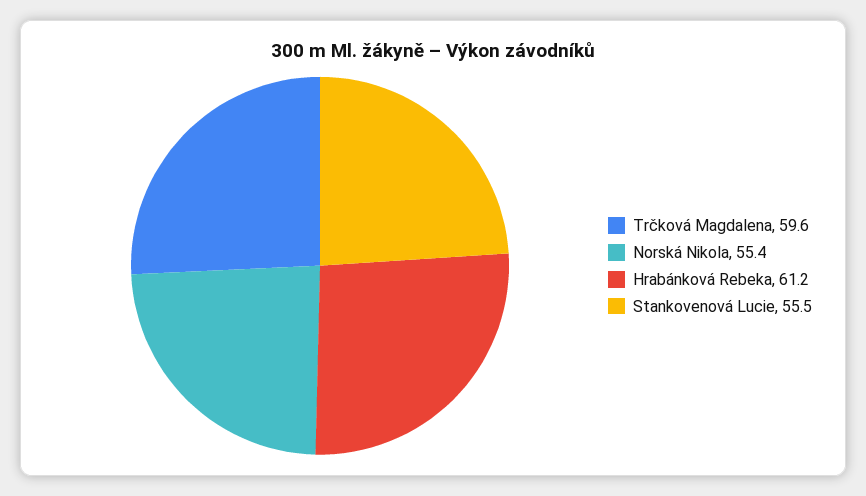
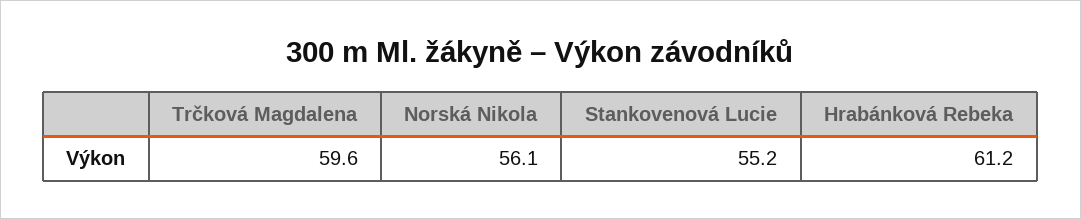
  {
    "Trčková Magdalena": 59.6,
-   "Norská Nikola": 55.4,
+   "Norská Nikola": 56.1,
    "Hrabánková Rebeka": 61.2,
-   "Stankovenová Lucie": 55.5
+   "Stankovenová Lucie": 55.2
  }

